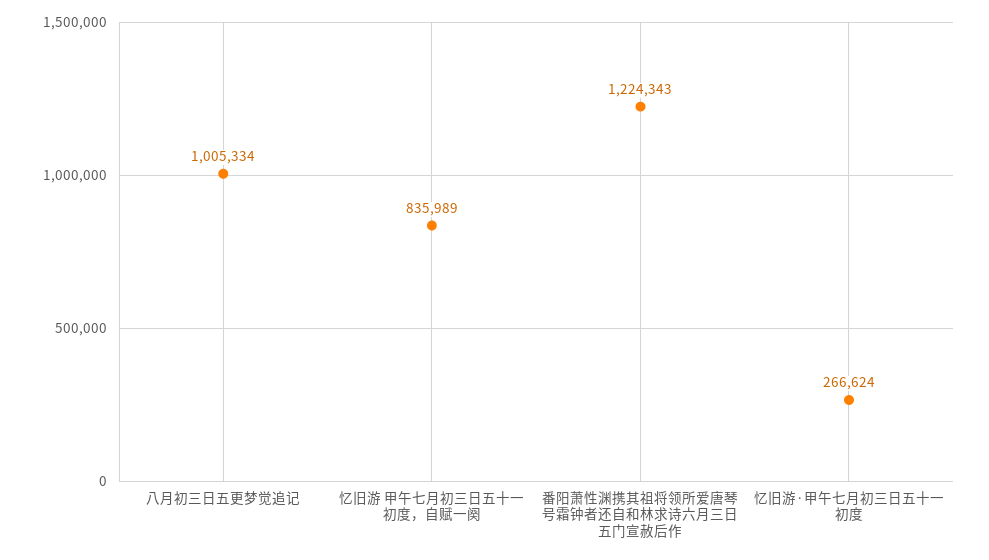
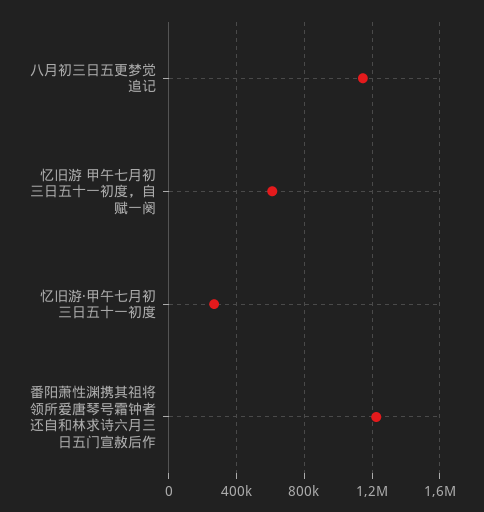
  {
-   "八月初三日五更梦觉追记": 1005334,
+   "八月初三日五更梦觉追记": 1150000,
-   "忆旧游 甲午七月初三日五十一初度，自赋一阕": 835989,
+   "忆旧游 甲午七月初三日五十一初度，自赋一阕": 600000,
    "番阳萧性渊携其祖将领所爱唐琴号霜钟者还自和林求诗六月三日五门宣赦后作": 1224343,
    "忆旧游·甲午七月初三日五十一初度": 266624
  }

